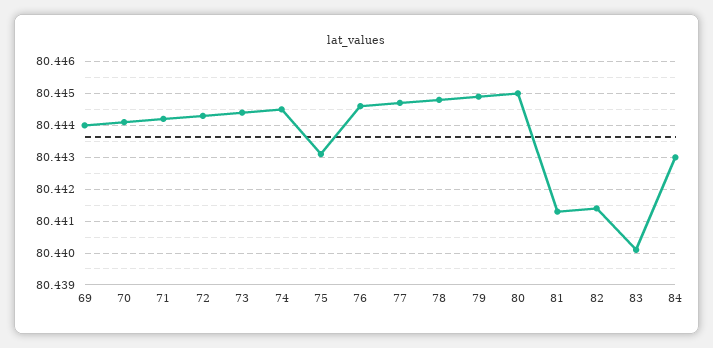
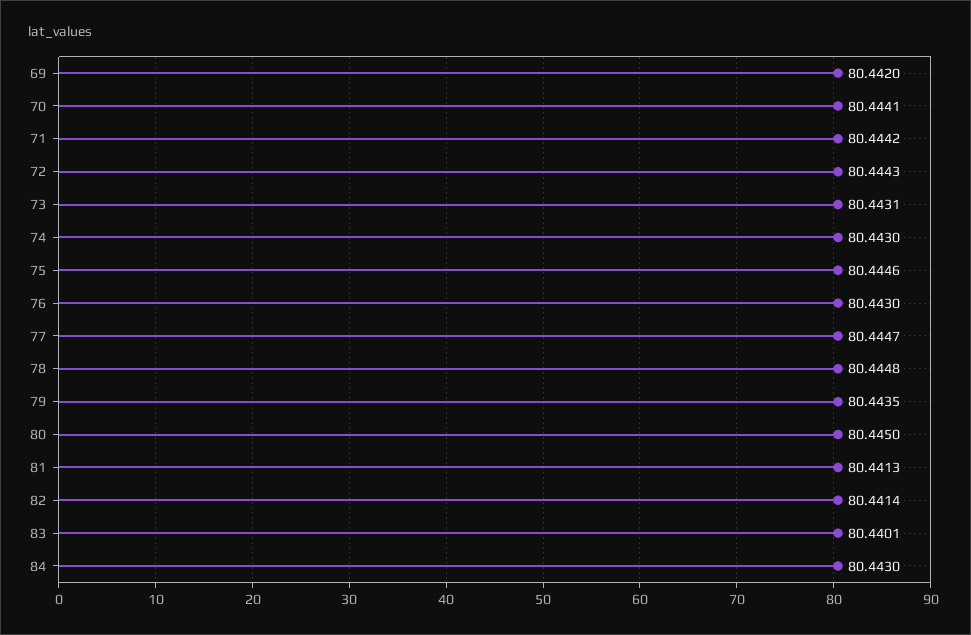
  {
-   "69": 80.444,
+   "69": 80.442,
    "70": 80.4441,
    "71": 80.4442,
    "72": 80.4443,
-   "73": 80.4445,
+   "73": 80.4431,
-   "74": 80.4445,
+   "74": 80.443,
-   "75": 80.443,
+   "75": 80.4446,
-   "76": 80.4445,
+   "76": 80.443,
    "77": 80.4447,
    "78": 80.4448,
-   "79": 80.445,
+   "79": 80.4435,
    "80": 80.445,
    "81": 80.4413,
    "82": 80.4414,
    "83": 80.4401,
    "84": 80.443
  }

